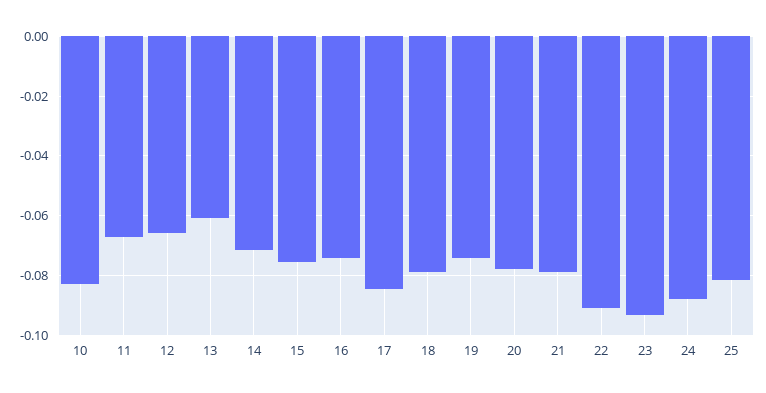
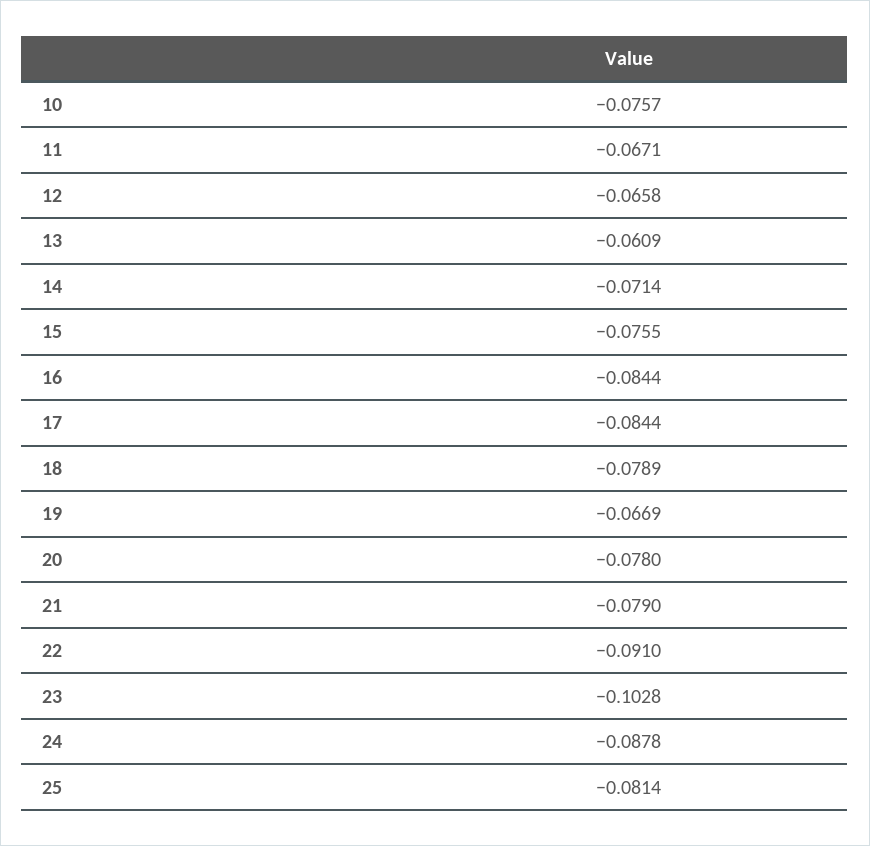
  {
-   "10": -0.0825,
+   "10": -0.0757,
    "11": -0.0671,
    "12": -0.0658,
    "13": -0.0609,
    "14": -0.0714,
    "15": -0.0755,
-   "16": -0.075,
+   "16": -0.0844,
    "17": -0.0844,
    "18": -0.0789,
-   "19": -0.075,
+   "19": -0.0669,
    "20": -0.078,
    "21": -0.079,
    "22": -0.091,
-   "23": -0.0925,
+   "23": -0.1028,
    "24": -0.0878,
    "25": -0.0814
  }

